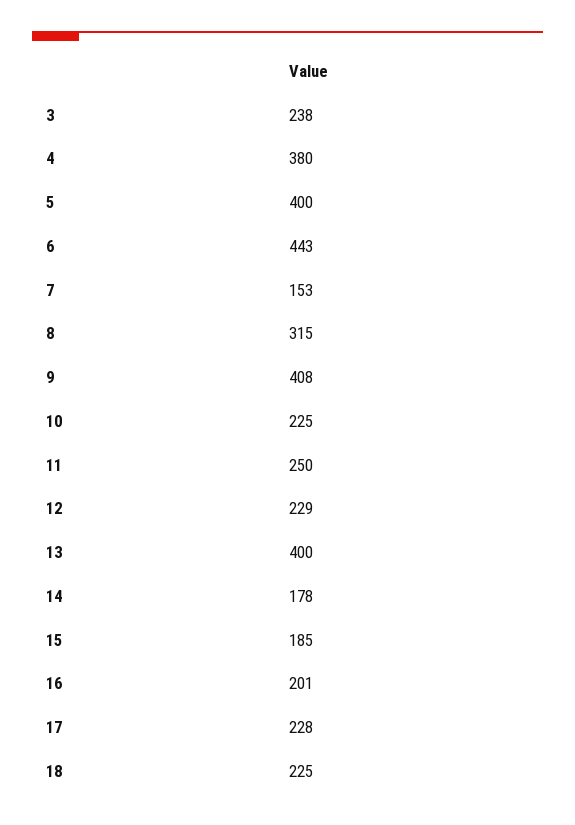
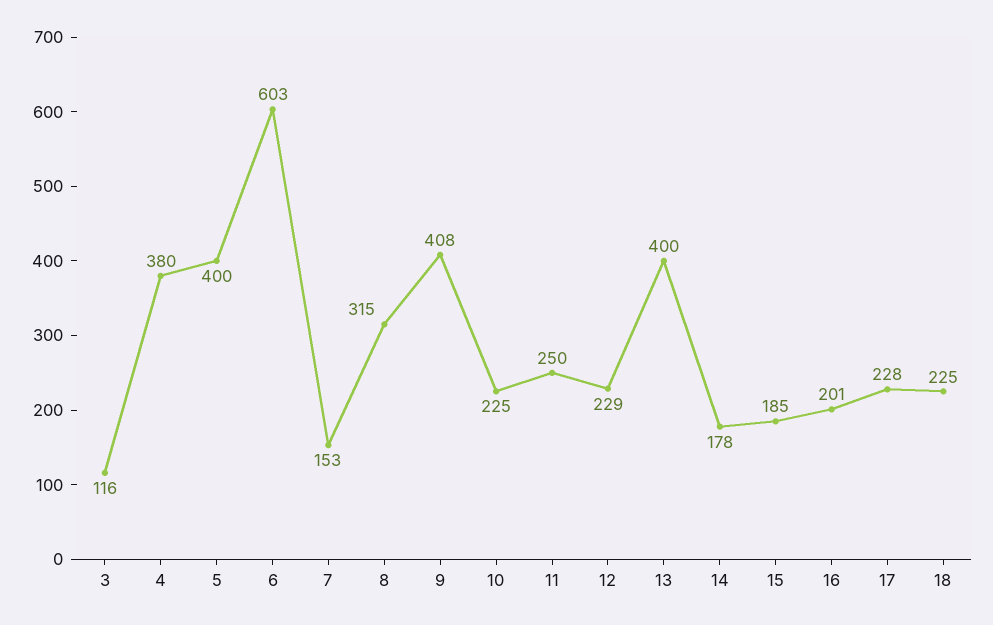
  {
-   "3": 238,
+   "3": 116,
    "4": 380,
    "5": 400,
-   "6": 443,
+   "6": 603,
    "7": 153,
    "8": 315,
    "9": 408,
    "10": 225,
    "11": 250,
    "12": 229,
    "13": 400,
    "14": 178,
    "15": 185,
    "16": 201,
    "17": 228,
    "18": 225
  }

